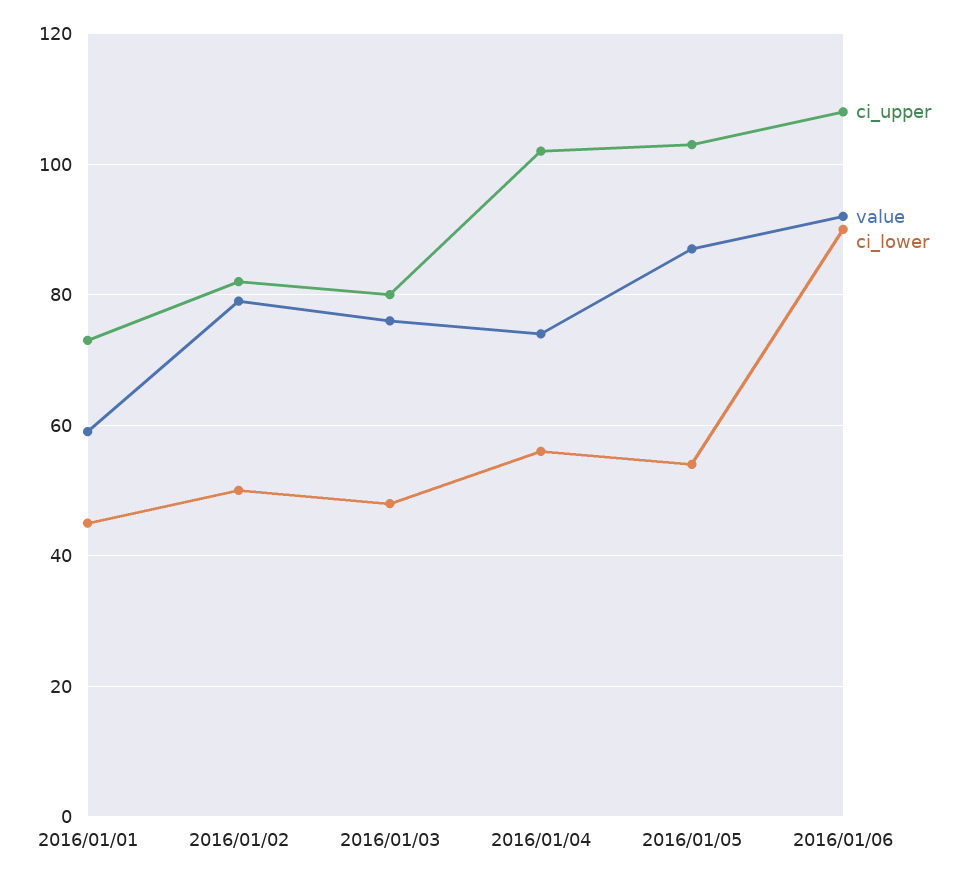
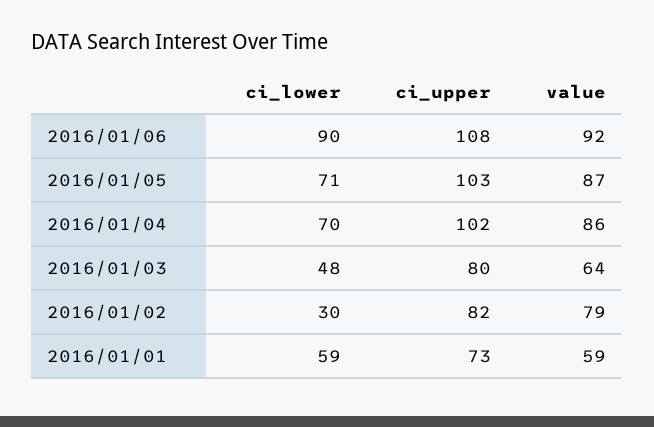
  {
    "ci_upper": {
      "2016/01/01": 73,
      "2016/01/02": 82,
      "2016/01/03": 80,
      "2016/01/04": 102,
      "2016/01/05": 103,
      "2016/01/06": 108
    },
    "value": {
      "2016/01/01": 59,
      "2016/01/02": 79,
-     "2016/01/03": 75,
+     "2016/01/03": 64,
-     "2016/01/04": 75,
+     "2016/01/04": 86,
      "2016/01/05": 87,
      "2016/01/06": 92
    },
    "ci_lower": {
-     "2016/01/01": 45,
+     "2016/01/01": 59,
-     "2016/01/02": 50,
+     "2016/01/02": 30,
      "2016/01/03": 48,
-     "2016/01/04": 55,
+     "2016/01/04": 70,
-     "2016/01/05": 55,
+     "2016/01/05": 71,
      "2016/01/06": 90
    }
  }

